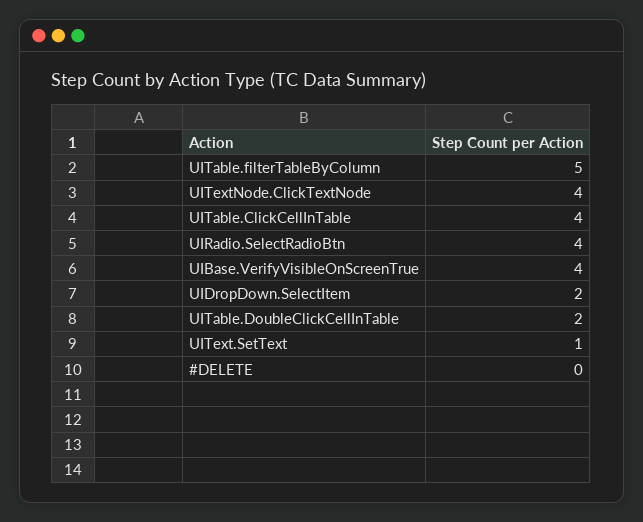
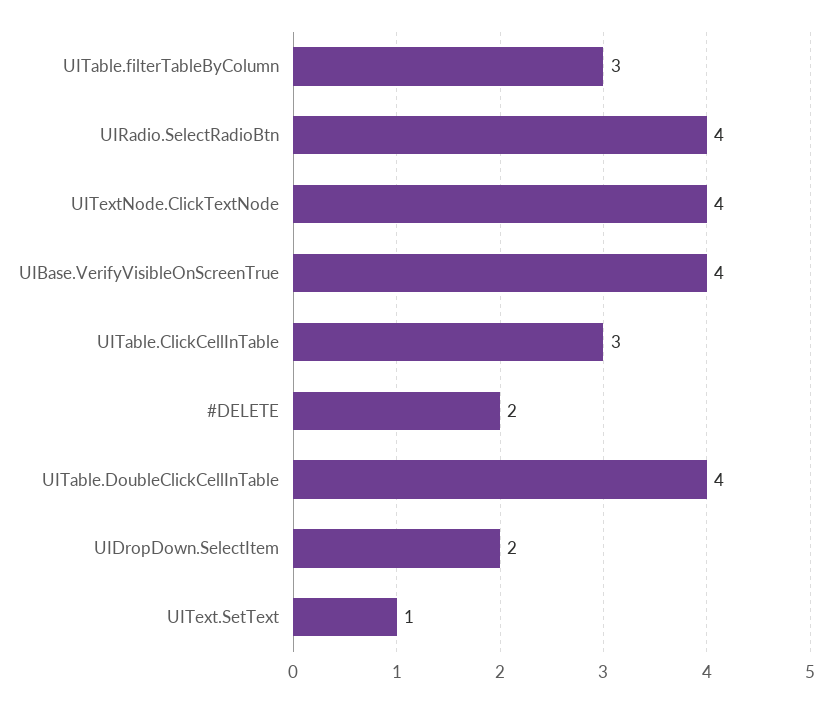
  {
-   "UITable.filterTableByColumn": 5,
+   "UITable.filterTableByColumn": 3,
    "UITextNode.ClickTextNode": 4,
-   "UITable.ClickCellInTable": 4,
+   "UITable.ClickCellInTable": 3,
    "UIRadio.SelectRadioBtn": 4,
    "UIBase.VerifyVisibleOnScreenTrue": 4,
    "UIDropDown.SelectItem": 2,
-   "UITable.DoubleClickCellInTable": 2,
+   "UITable.DoubleClickCellInTable": 4,
    "UIText.SetText": 1,
-   "#DELETE": 0
+   "#DELETE": 2
  }

